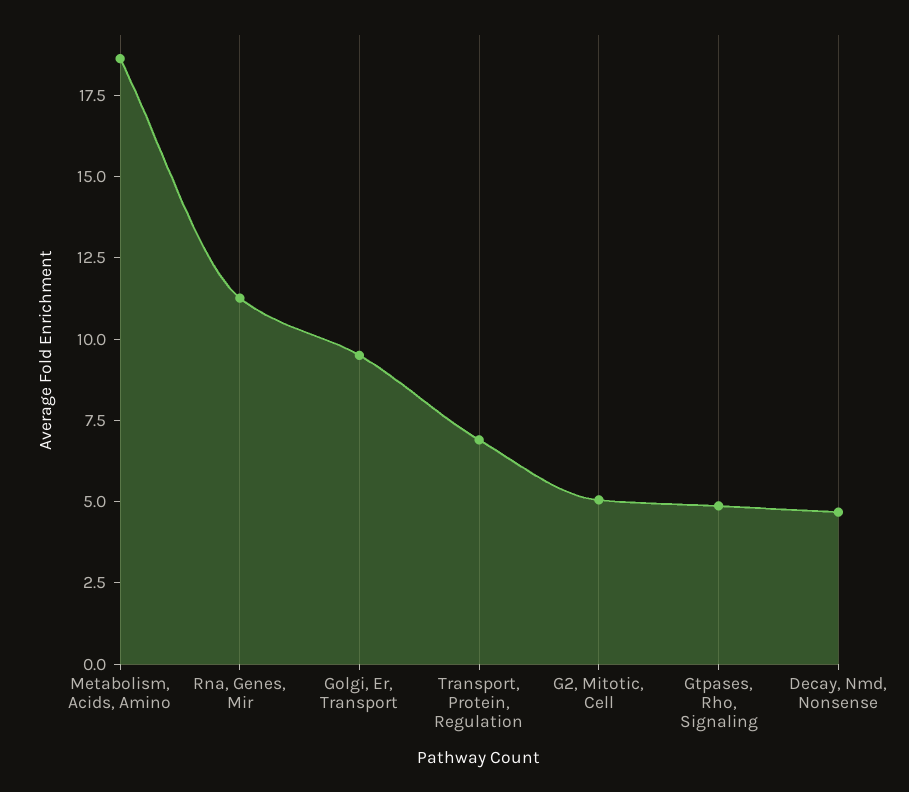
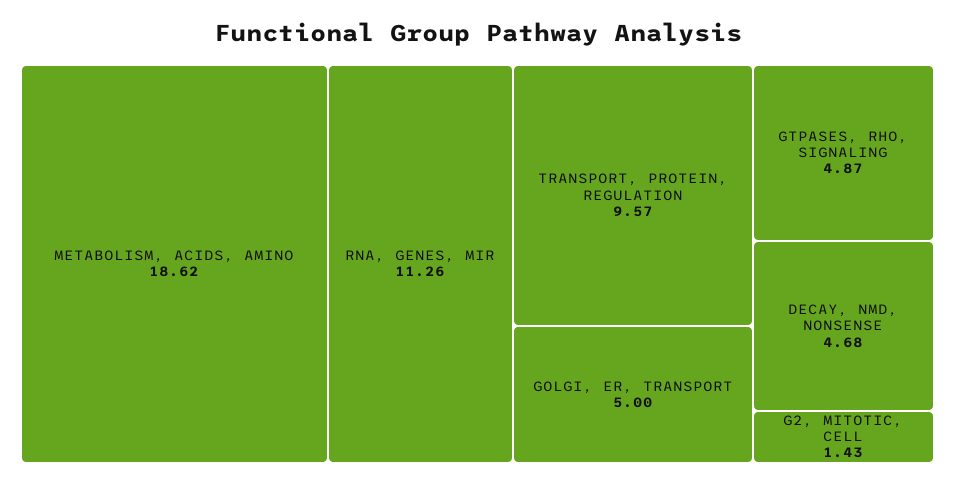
  {
    "Metabolism, Acids, Amino": 18.62,
    "Rna, Genes, Mir": 11.26,
-   "Golgi, Er, Transport": 9.5,
+   "Golgi, Er, Transport": 5,
-   "Transport, Protein, Regulation": 7,
+   "Transport, Protein, Regulation": 9.57,
-   "G2, Mitotic, Cell": 5,
+   "G2, Mitotic, Cell": 1.43,
    "Gtpases, Rho, Signaling": 4.87,
    "Decay, Nmd, Nonsense": 4.68
  }

